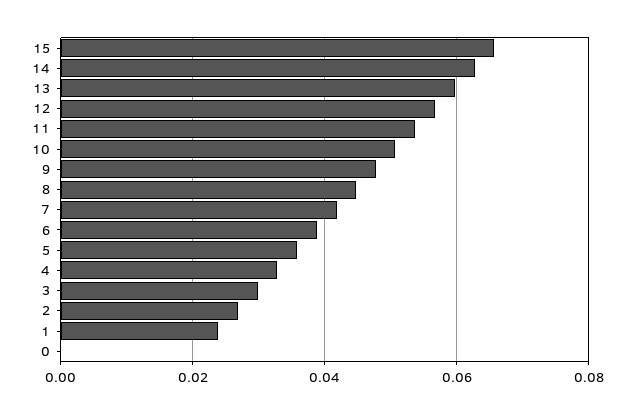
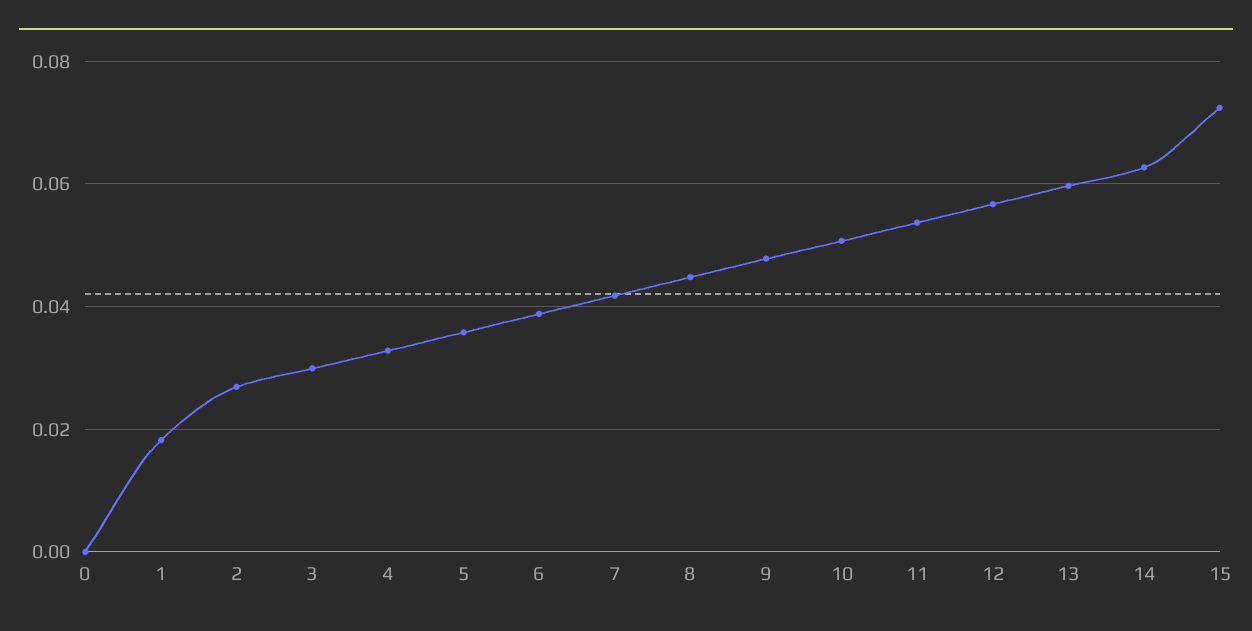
  {
-   "15": 0.066,
+   "15": 0.072,
    "14": 0.062,
    "13": 0.06,
    "12": 0.056,
    "11": 0.054,
    "10": 0.05,
    "9": 0.048,
    "8": 0.044,
    "7": 0.042,
    "6": 0.038,
    "5": 0.036,
    "4": 0.032,
    "3": 0.03,
    "2": 0.026,
-   "1": 0.024,
+   "1": 0.018,
    "0": 0
  }

